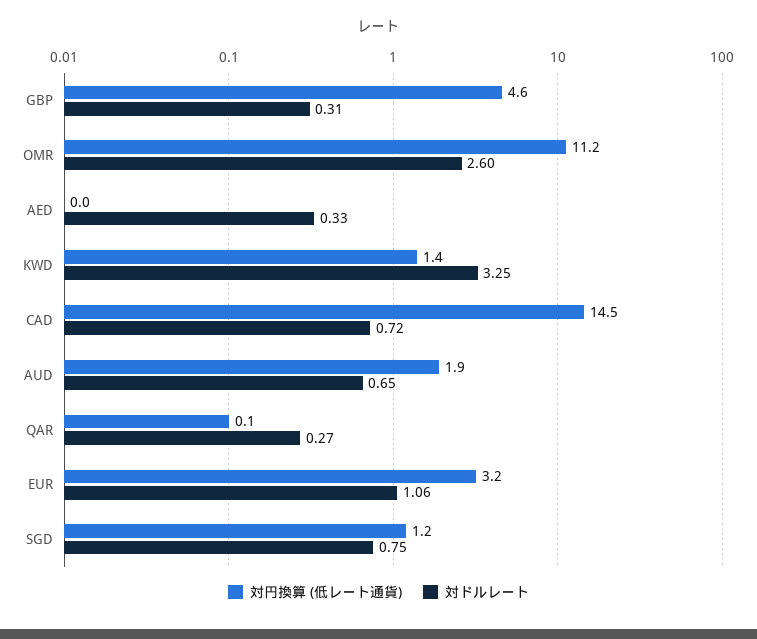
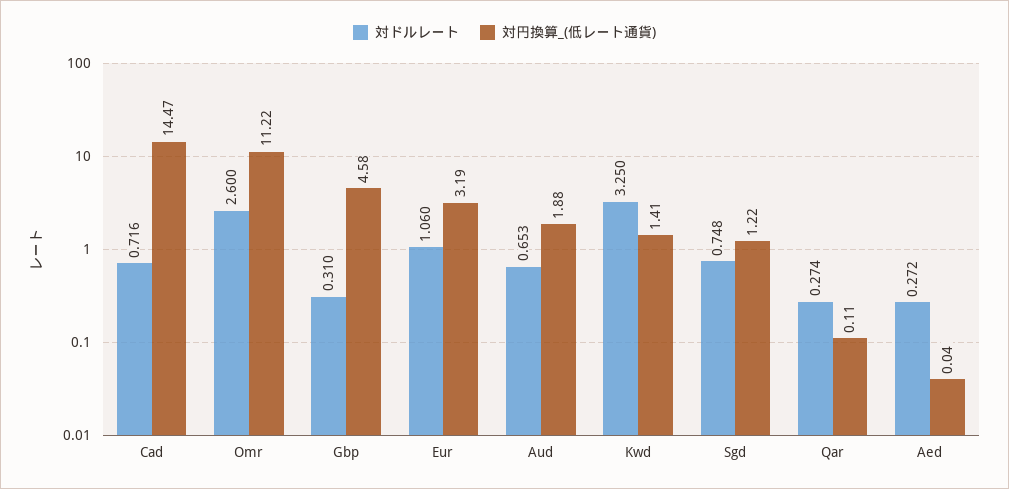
  {
    "対円換算 (低レート通貨)": {
      "GBP": 4.58,
      "OMR": 11.22,
      "AED": 0.04,
      "KWD": 1.41,
      "CAD": 14.47,
      "AUD": 1.88,
      "QAR": 0.11,
      "EUR": 3.19,
      "SGD": 1.22
    },
    "対ドルレート": {
      "GBP": 0.31,
      "OMR": 2.6,
-     "AED": 0.33,
+     "AED": 0.272,
      "KWD": 3.25,
      "CAD": 0.716,
      "AUD": 0.653,
      "QAR": 0.274,
      "EUR": 1.06,
      "SGD": 0.748
    }
  }

